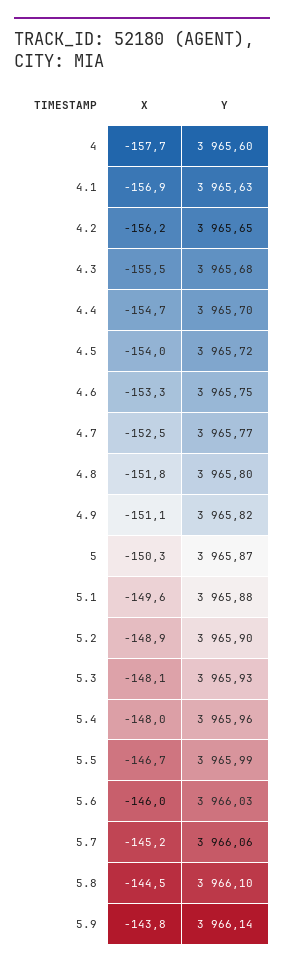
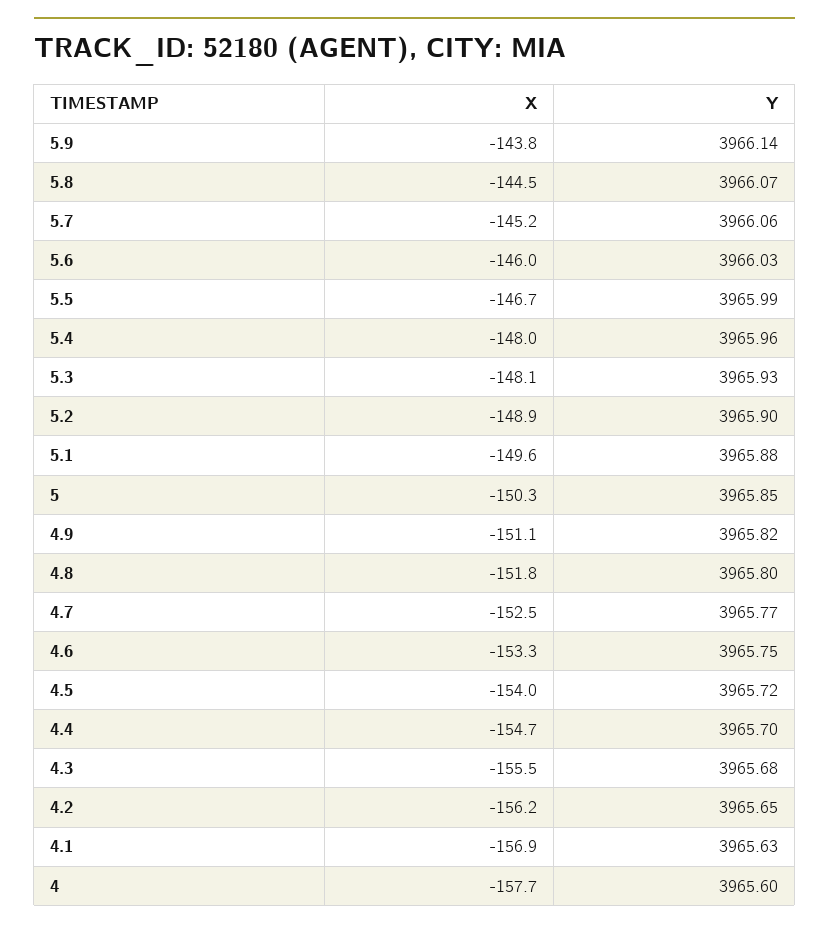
  {
    "X": {
      "4": -157.7,
      "4.1": -156.9,
      "4.2": -156.2,
      "4.3": -155.5,
      "4.4": -154.7,
      "4.5": -154,
      "4.6": -153.3,
      "4.7": -152.5,
      "4.8": -151.8,
      "4.9": -151.1,
      "5": -150.3,
      "5.1": -149.6,
      "5.2": -148.9,
      "5.3": -148.1,
      "5.4": -148,
      "5.5": -146.7,
      "5.6": -146,
      "5.7": -145.2,
      "5.8": -144.5,
      "5.9": -143.8
    },
    "Y": {
      "4": 3965.6,
      "4.1": 3965.63,
      "4.2": 3965.65,
      "4.3": 3965.68,
      "4.4": 3965.7,
      "4.5": 3965.72,
      "4.6": 3965.75,
      "4.7": 3965.77,
      "4.8": 3965.8,
      "4.9": 3965.82,
-     "5": 3965.87,
+     "5": 3965.85,
      "5.1": 3965.88,
      "5.2": 3965.9,
      "5.3": 3965.93,
      "5.4": 3965.96,
      "5.5": 3965.99,
      "5.6": 3966.03,
      "5.7": 3966.06,
-     "5.8": 3966.1,
+     "5.8": 3966.07,
      "5.9": 3966.14
    }
  }

